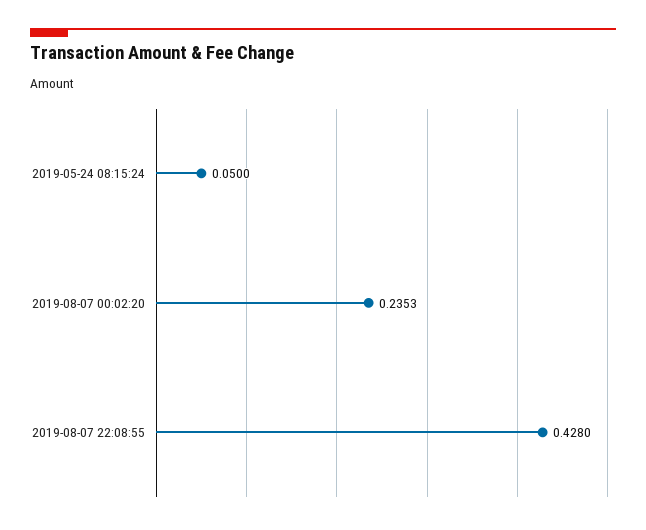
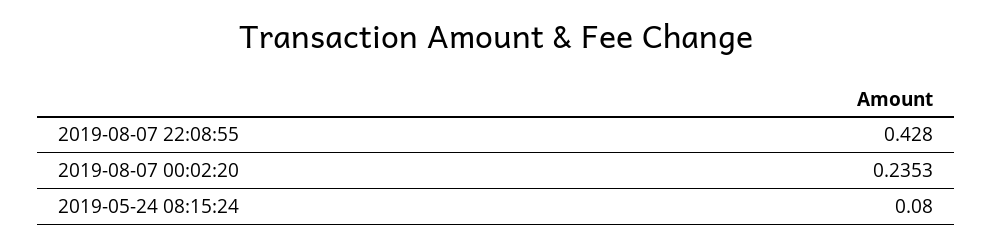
  {
-   "2019-05-24 08:15:24": 0.05,
+   "2019-05-24 08:15:24": 0.08,
    "2019-08-07 00:02:20": 0.2353,
    "2019-08-07 22:08:55": 0.428
  }

